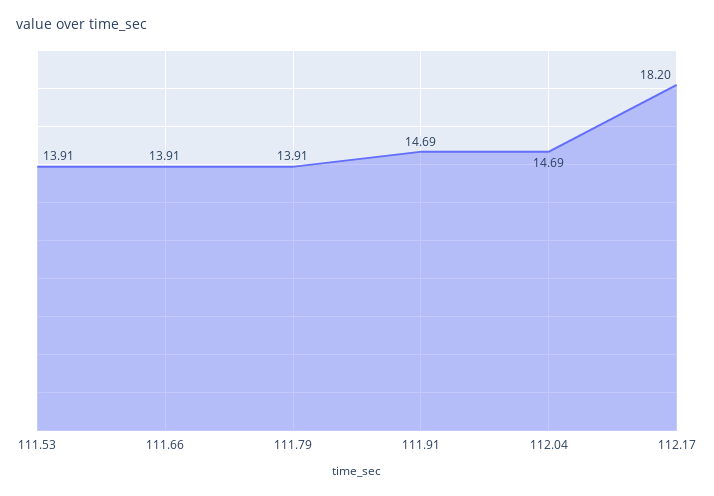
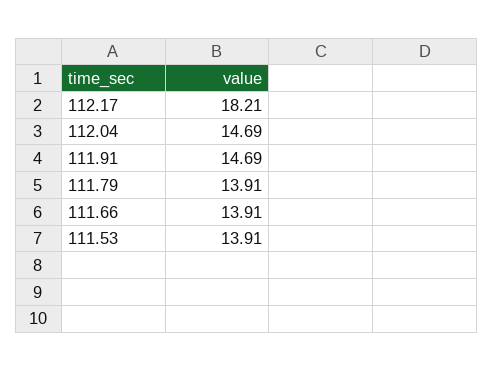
  {
    "111.53": 13.91,
    "111.66": 13.91,
    "111.79": 13.91,
    "111.91": 14.69,
    "112.04": 14.69,
-   "112.17": 18.2
+   "112.17": 18.21
  }

